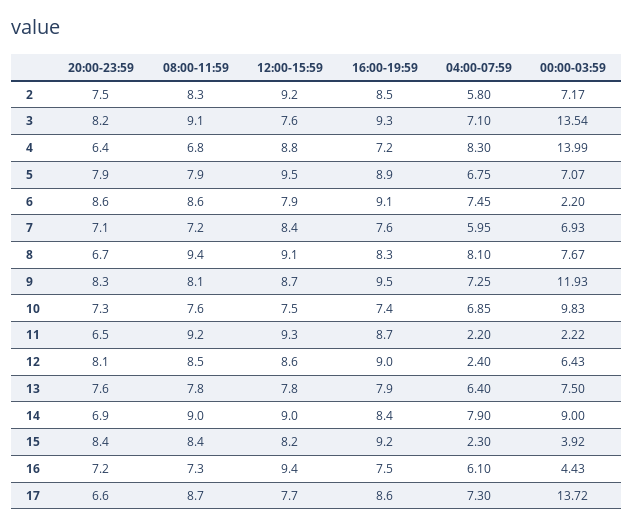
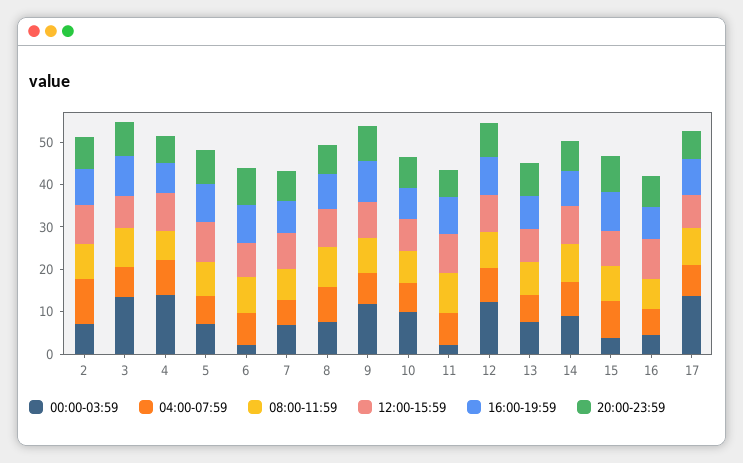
  {
    "20:00-23:59": {
      "2": 7.5,
      "3": 8.2,
      "4": 6.4,
      "5": 7.9,
      "6": 8.6,
      "7": 7.1,
      "8": 6.7,
      "9": 8.3,
      "10": 7.3,
      "11": 6.5,
      "12": 8.1,
      "13": 7.6,
      "14": 6.9,
      "15": 8.4,
      "16": 7.2,
      "17": 6.6
    },
    "08:00-11:59": {
      "2": 8.3,
      "3": 9.1,
      "4": 6.8,
      "5": 7.9,
      "6": 8.6,
      "7": 7.2,
      "8": 9.4,
      "9": 8.1,
      "10": 7.6,
      "11": 9.2,
      "12": 8.5,
      "13": 7.8,
      "14": 9,
      "15": 8.4,
      "16": 7.3,
      "17": 8.7
    },
    "12:00-15:59": {
      "2": 9.2,
      "3": 7.6,
      "4": 8.8,
      "5": 9.5,
      "6": 7.9,
      "7": 8.4,
      "8": 9.1,
      "9": 8.7,
      "10": 7.5,
      "11": 9.3,
      "12": 8.6,
      "13": 7.8,
      "14": 9,
      "15": 8.2,
      "16": 9.4,
      "17": 7.7
    },
    "16:00-19:59": {
      "2": 8.5,
      "3": 9.3,
      "4": 7.2,
      "5": 8.9,
      "6": 9.1,
      "7": 7.6,
      "8": 8.3,
      "9": 9.5,
      "10": 7.4,
      "11": 8.7,
      "12": 9,
      "13": 7.9,
      "14": 8.4,
      "15": 9.2,
      "16": 7.5,
      "17": 8.6
    },
    "04:00-07:59": {
-     "2": 5.8,
+     "2": 10,
      "3": 7.1,
      "4": 8.3,
      "5": 6.75,
      "6": 7.45,
      "7": 5.95,
      "8": 8.1,
      "9": 7.25,
      "10": 6.85,
-     "11": 2.2,
+     "11": 8,
-     "12": 2.4,
+     "12": 8,
      "13": 6.4,
      "14": 7.9,
-     "15": 2.3,
+     "15": 8,
      "16": 6.1,
      "17": 7.3
    },
    "00:00-03:59": {
      "2": 7.17,
      "3": 13.54,
      "4": 13.99,
      "5": 7.07,
      "6": 2.2,
      "7": 6.93,
      "8": 7.67,
      "9": 11.93,
      "10": 9.83,
      "11": 2.22,
-     "12": 6.43,
+     "12": 12,
      "13": 7.5,
      "14": 9,
      "15": 3.92,
      "16": 4.43,
      "17": 13.72
    }
  }

